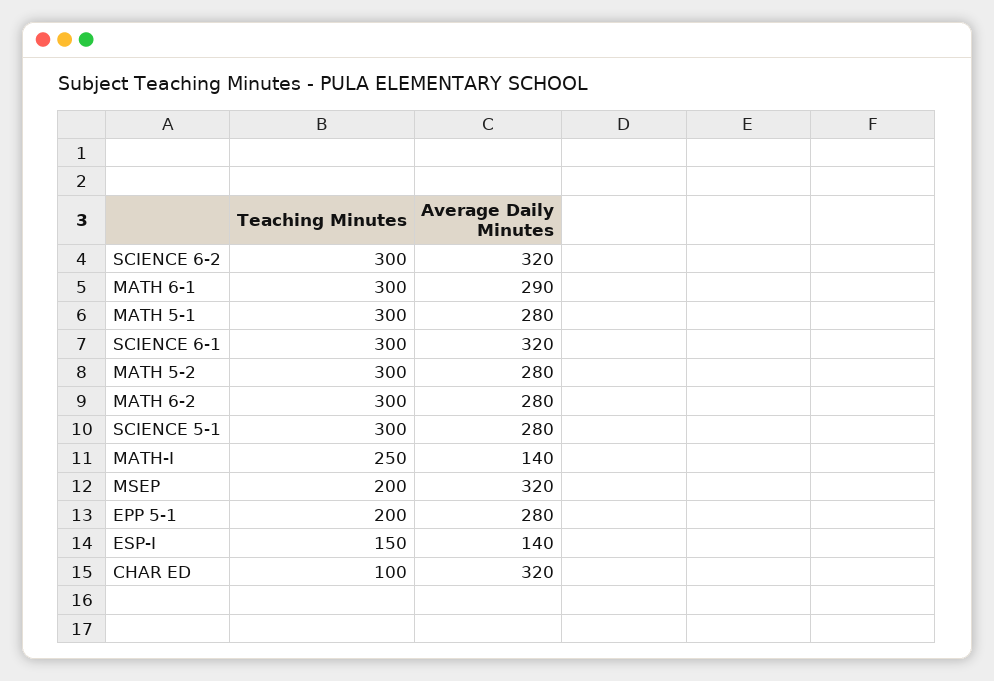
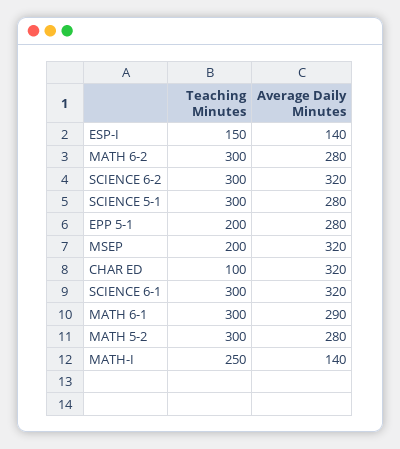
  {
    "Teaching Minutes": {
      "SCIENCE 6-2": 300,
      "MATH 6-1": 300,
-     "MATH 5-1": 300,
      "SCIENCE 6-1": 300,
      "MATH 5-2": 300,
      "MATH 6-2": 300,
      "SCIENCE 5-1": 300,
      "MATH-I": 250,
      "MSEP": 200,
      "EPP 5-1": 200,
      "ESP-I": 150,
      "CHAR ED": 100
    },
    "Average Daily Minutes": {
      "SCIENCE 6-2": 320,
      "MATH 6-1": 290,
-     "MATH 5-1": 280,
      "SCIENCE 6-1": 320,
      "MATH 5-2": 280,
      "MATH 6-2": 280,
      "SCIENCE 5-1": 280,
      "MATH-I": 140,
      "MSEP": 320,
      "EPP 5-1": 280,
      "ESP-I": 140,
      "CHAR ED": 320
    }
  }

